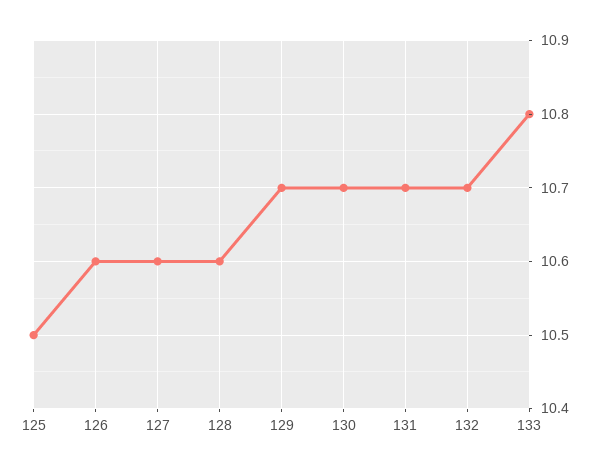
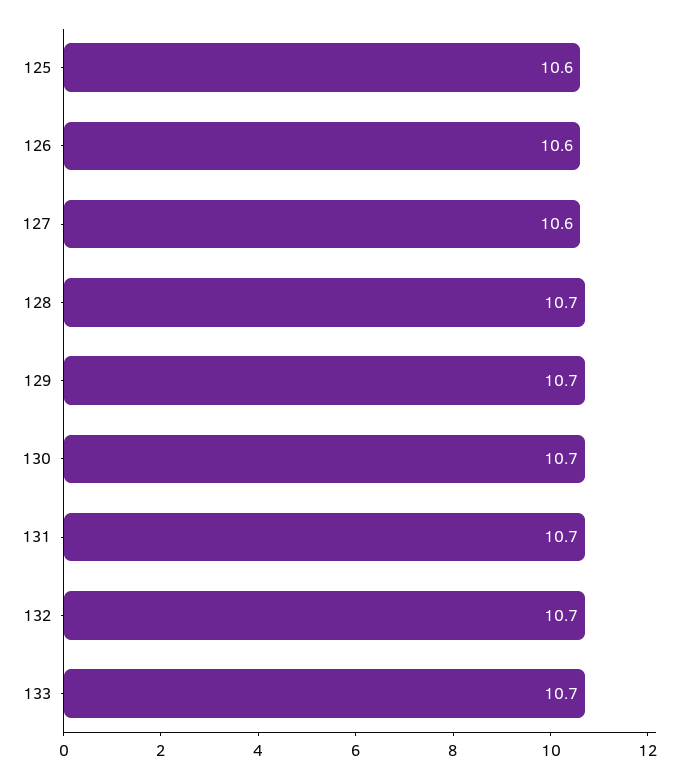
  {
-   "125": 10.5,
+   "125": 10.6,
    "126": 10.6,
    "127": 10.6,
-   "128": 10.6,
+   "128": 10.7,
    "129": 10.7,
    "130": 10.7,
    "131": 10.7,
    "132": 10.7,
-   "133": 10.8
+   "133": 10.7
  }

